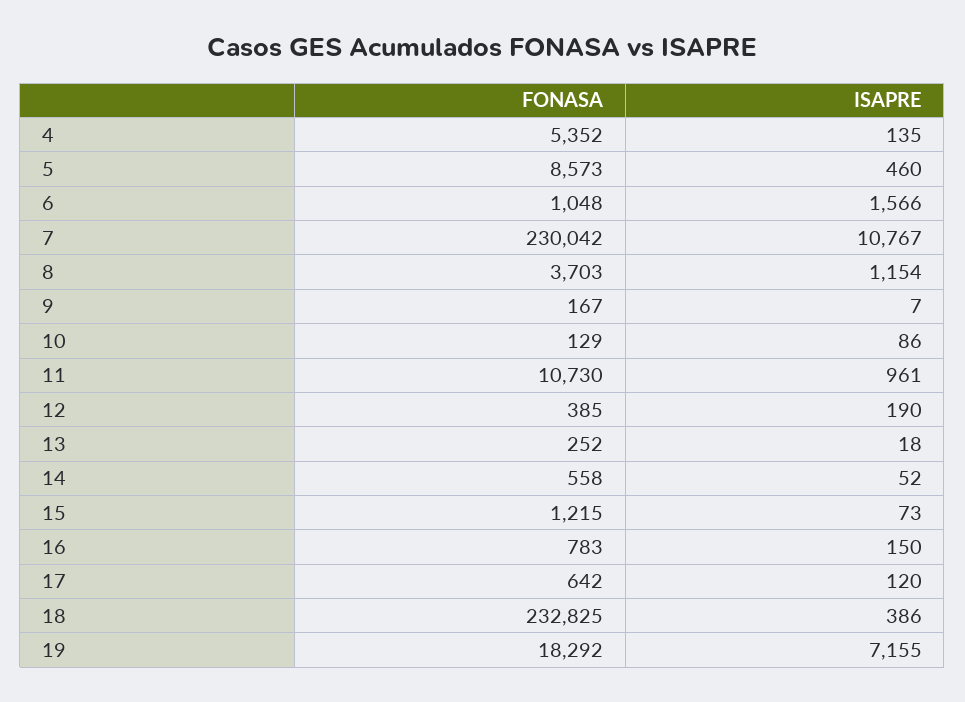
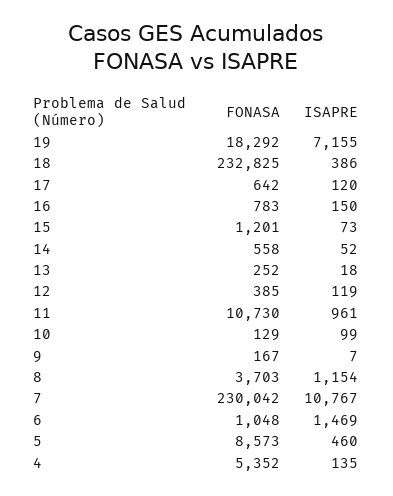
  {
    "FONASA": {
      "4": 5352,
      "5": 8573,
      "6": 1048,
      "7": 230042,
      "8": 3703,
      "9": 167,
      "10": 129,
      "11": 10730,
      "12": 385,
      "13": 252,
      "14": 558,
-     "15": 1215,
+     "15": 1201,
      "16": 783,
      "17": 642,
      "18": 232825,
      "19": 18292
    },
    "ISAPRE": {
      "4": 135,
      "5": 460,
-     "6": 1566,
+     "6": 1469,
      "7": 10767,
      "8": 1154,
      "9": 7,
-     "10": 86,
+     "10": 99,
      "11": 961,
-     "12": 190,
+     "12": 119,
      "13": 18,
      "14": 52,
      "15": 73,
      "16": 150,
      "17": 120,
      "18": 386,
      "19": 7155
    }
  }

